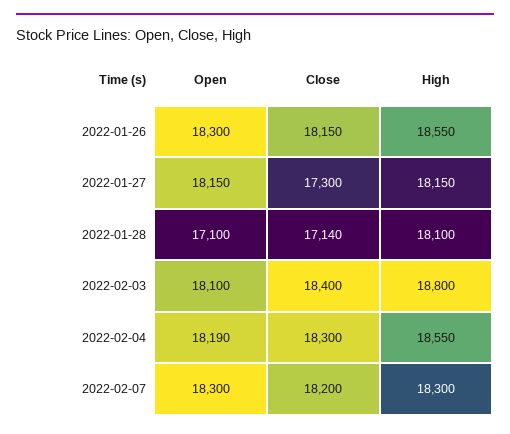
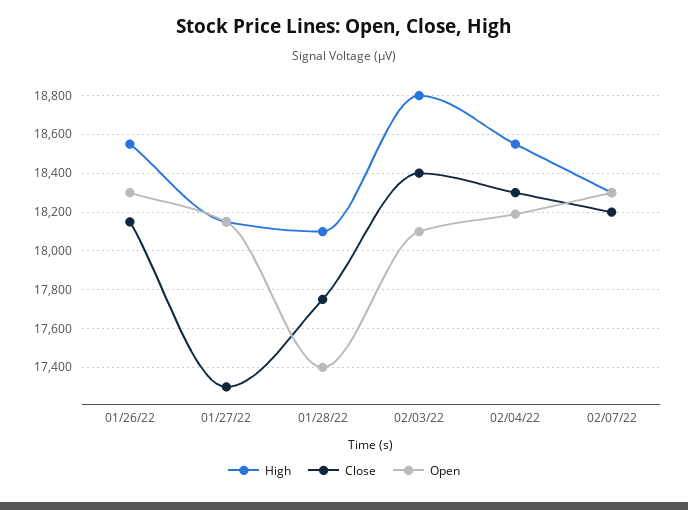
  {
    "Open": {
      "2022-01-26": 18300,
      "2022-01-27": 18150,
-     "2022-01-28": 17100,
+     "2022-01-28": 17400,
      "2022-02-03": 18100,
      "2022-02-04": 18190,
      "2022-02-07": 18300
    },
    "Close": {
      "2022-01-26": 18150,
      "2022-01-27": 17300,
-     "2022-01-28": 17140,
+     "2022-01-28": 17750,
      "2022-02-03": 18400,
      "2022-02-04": 18300,
      "2022-02-07": 18200
    },
    "High": {
      "2022-01-26": 18550,
      "2022-01-27": 18150,
      "2022-01-28": 18100,
      "2022-02-03": 18800,
      "2022-02-04": 18550,
      "2022-02-07": 18300
    }
  }

